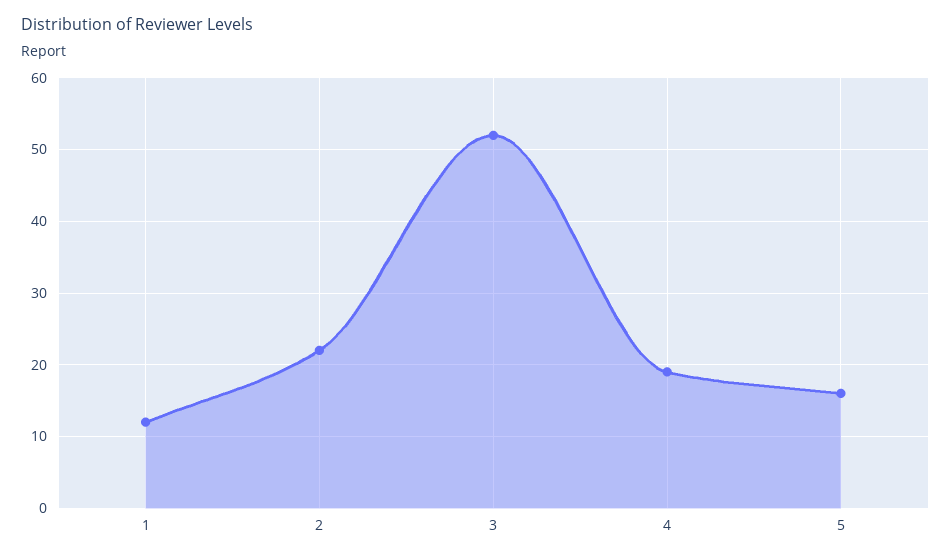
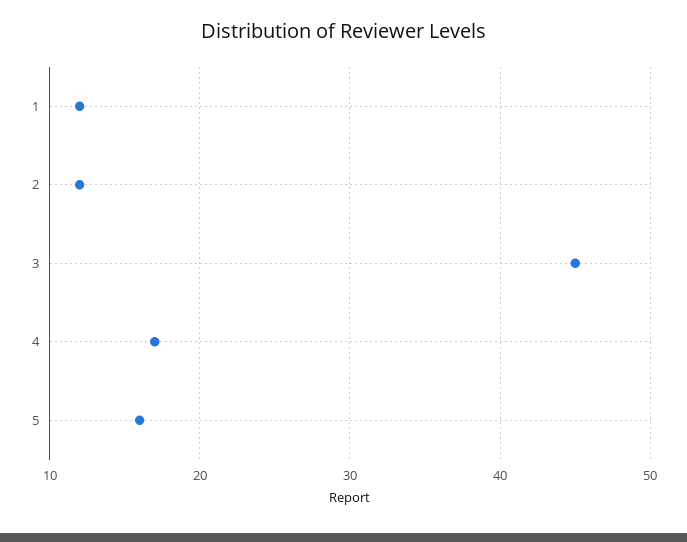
  {
    "1": 12,
-   "2": 22,
+   "2": 12,
-   "3": 52,
+   "3": 45,
-   "4": 19,
+   "4": 17,
    "5": 16
  }

